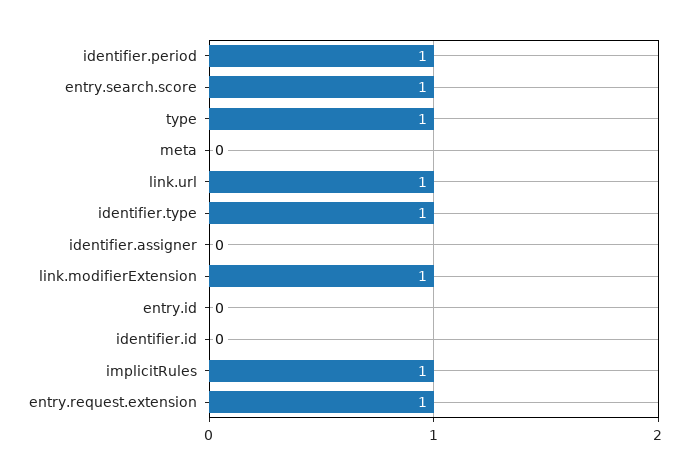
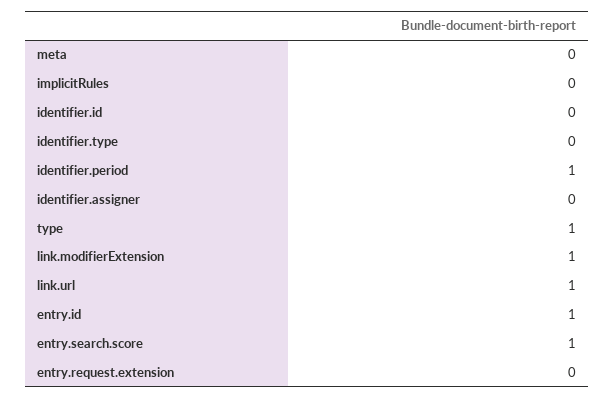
  {
    "identifier.period": 1,
    "entry.search.score": 1,
    "type": 1,
    "meta": 0,
    "link.url": 1,
-   "identifier.type": 1,
+   "identifier.type": 0,
    "identifier.assigner": 0,
    "link.modifierExtension": 1,
-   "entry.id": 0,
+   "entry.id": 1,
    "identifier.id": 0,
-   "implicitRules": 1,
+   "implicitRules": 0,
-   "entry.request.extension": 1
+   "entry.request.extension": 0
  }

